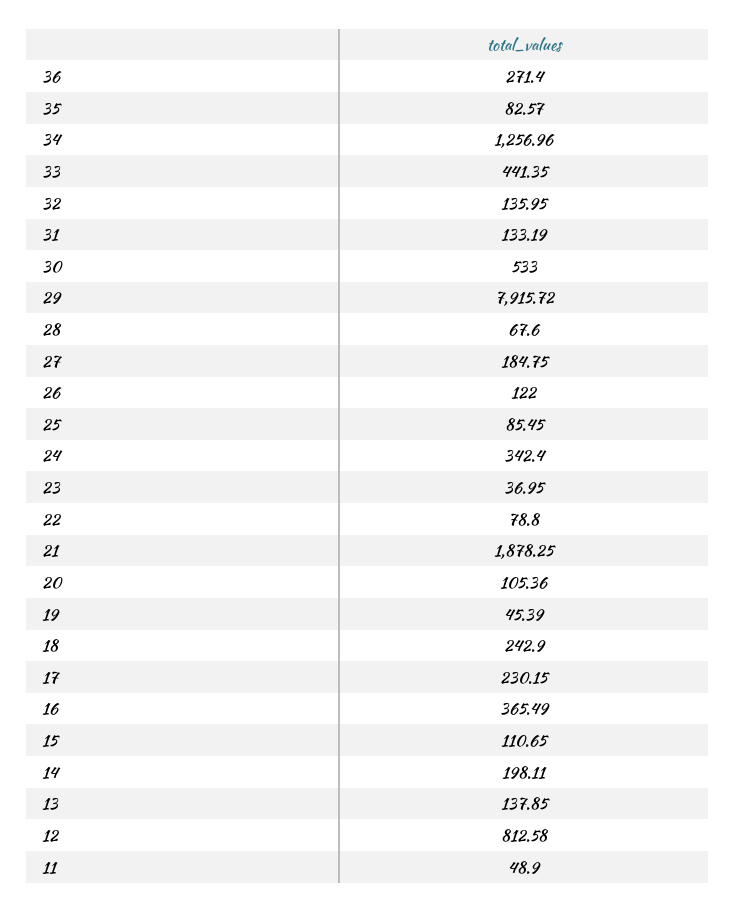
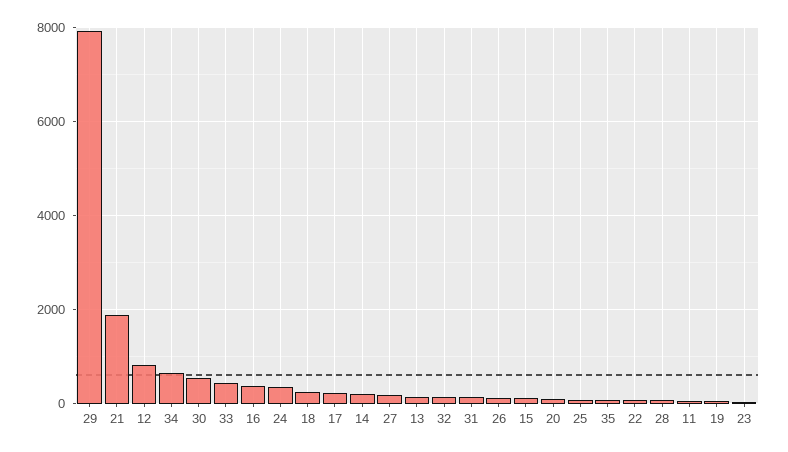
  {
-   "36": 271.4,
    "35": 82.57,
-   "34": 1256.96,
+   "34": 600,
    "33": 441.35,
    "32": 135.95,
    "31": 133.19,
    "30": 533,
    "29": 7915.72,
    "28": 67.6,
    "27": 184.75,
    "26": 122,
    "25": 85.45,
    "24": 342.4,
    "23": 36.95,
    "22": 78.8,
    "21": 1878.25,
    "20": 105.36,
    "19": 45.39,
    "18": 242.9,
    "17": 230.15,
    "16": 365.49,
    "15": 110.65,
    "14": 198.11,
    "13": 137.85,
    "12": 812.58,
    "11": 48.9
  }

